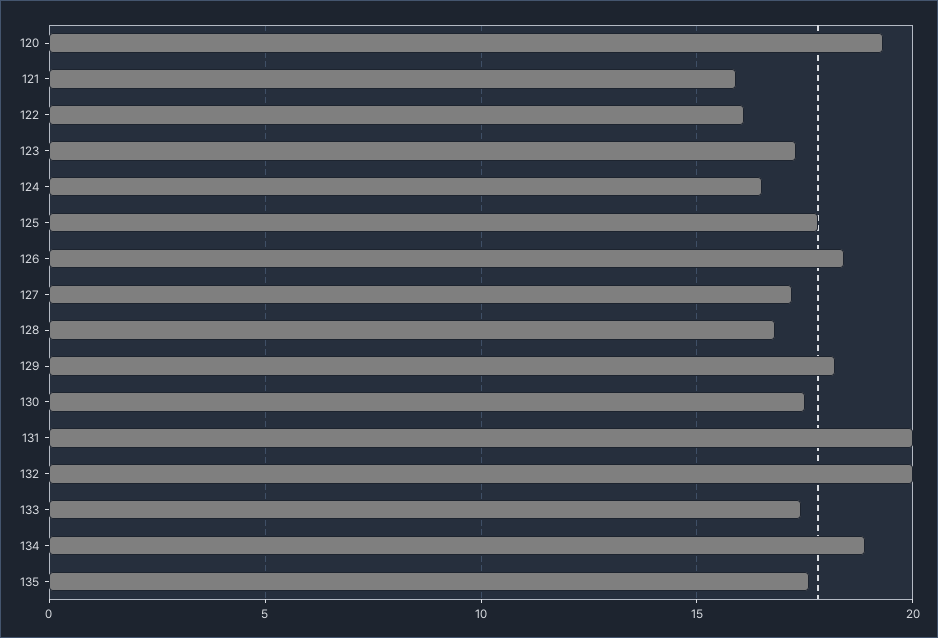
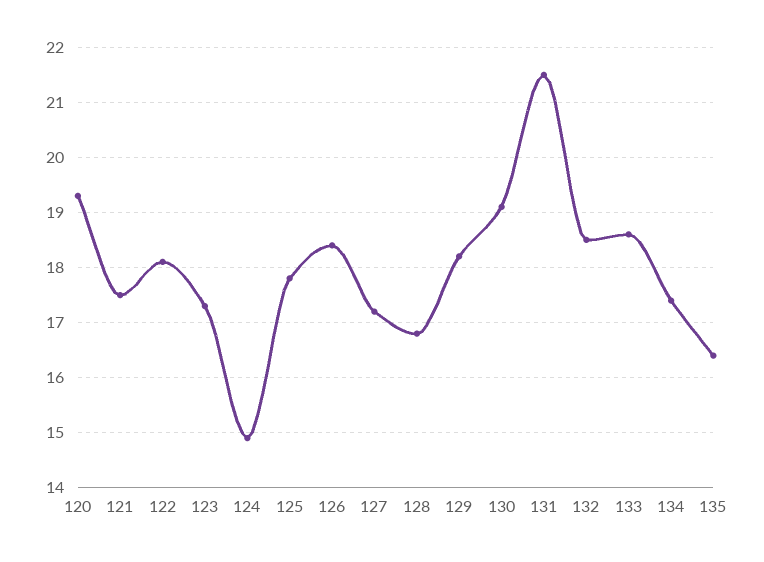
  {
    "120": 19.5,
-   "121": 16,
+   "121": 17.5,
-   "122": 16,
+   "122": 18,
    "123": 17.5,
-   "124": 16.5,
+   "124": 15,
    "125": 18,
    "126": 18.5,
    "127": 17,
    "128": 17,
    "129": 18,
-   "130": 17.5,
+   "130": 19,
-   "131": 20,
+   "131": 21.5,
-   "132": 20,
+   "132": 18.5,
-   "133": 17.5,
+   "133": 18.5,
-   "134": 19,
+   "134": 17.5,
-   "135": 17.5
+   "135": 16.5
  }

